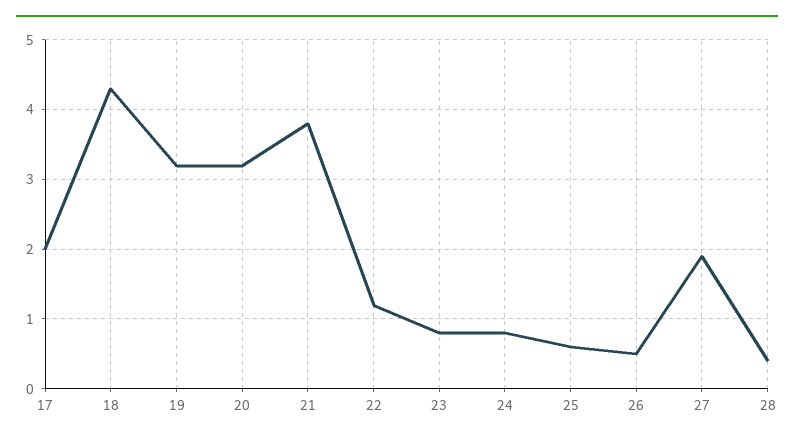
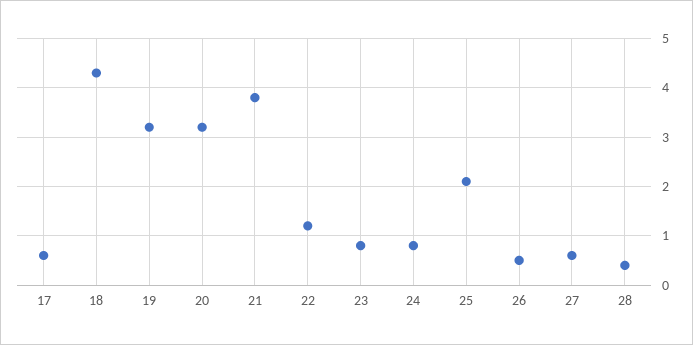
  {
-   "17": 2,
+   "17": 0.5,
    "18": 4.3,
    "19": 3.2,
    "20": 3.2,
    "21": 3.8,
    "22": 1.2,
    "23": 0.8,
    "24": 0.8,
-   "25": 0.6,
+   "25": 2,
    "26": 0.5,
-   "27": 1.9,
+   "27": 0.5,
    "28": 0.4
  }

